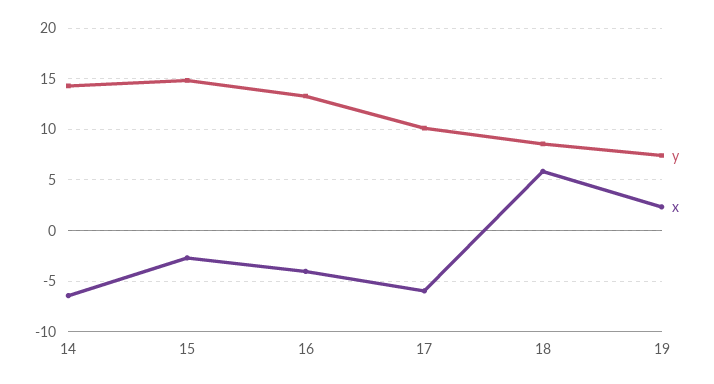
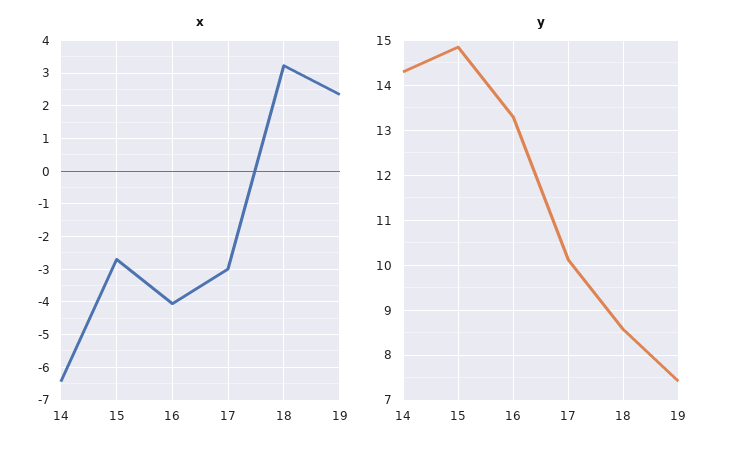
  {
    "y": {
      "14": 14.4,
      "15": 14.8,
      "16": 13.4,
      "17": 10.2,
      "18": 8.6,
      "19": 7.4
    },
    "x": {
      "14": -6.4,
      "15": -2.8,
      "16": -4,
-     "17": -6,
+     "17": -3,
-     "18": 6,
+     "18": 3.2,
      "19": 2.4
    }
  }

